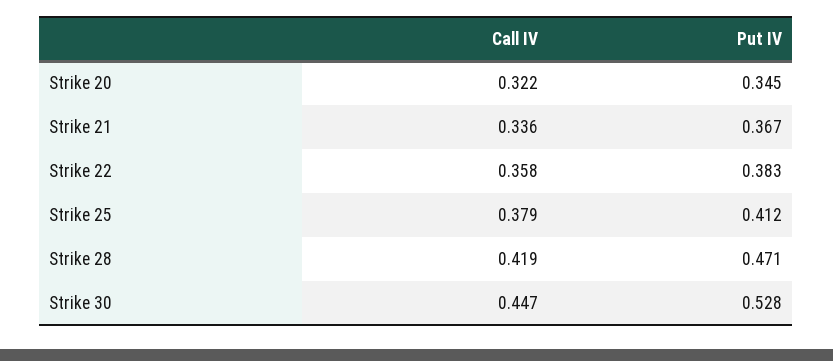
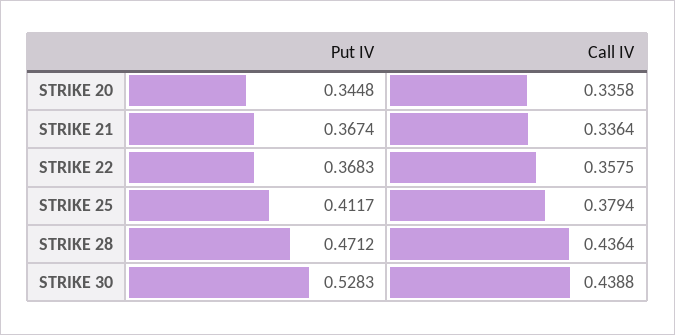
  {
    "Call IV": {
-     "Strike 20": 0.322,
+     "Strike 20": 0.3358,
      "Strike 21": 0.3364,
      "Strike 22": 0.3575,
      "Strike 25": 0.3794,
-     "Strike 28": 0.419,
+     "Strike 28": 0.4364,
-     "Strike 30": 0.447
+     "Strike 30": 0.4388
    },
    "Put IV": {
      "Strike 20": 0.3448,
      "Strike 21": 0.3674,
-     "Strike 22": 0.383,
+     "Strike 22": 0.3683,
      "Strike 25": 0.4117,
      "Strike 28": 0.4712,
      "Strike 30": 0.5283
    }
  }

